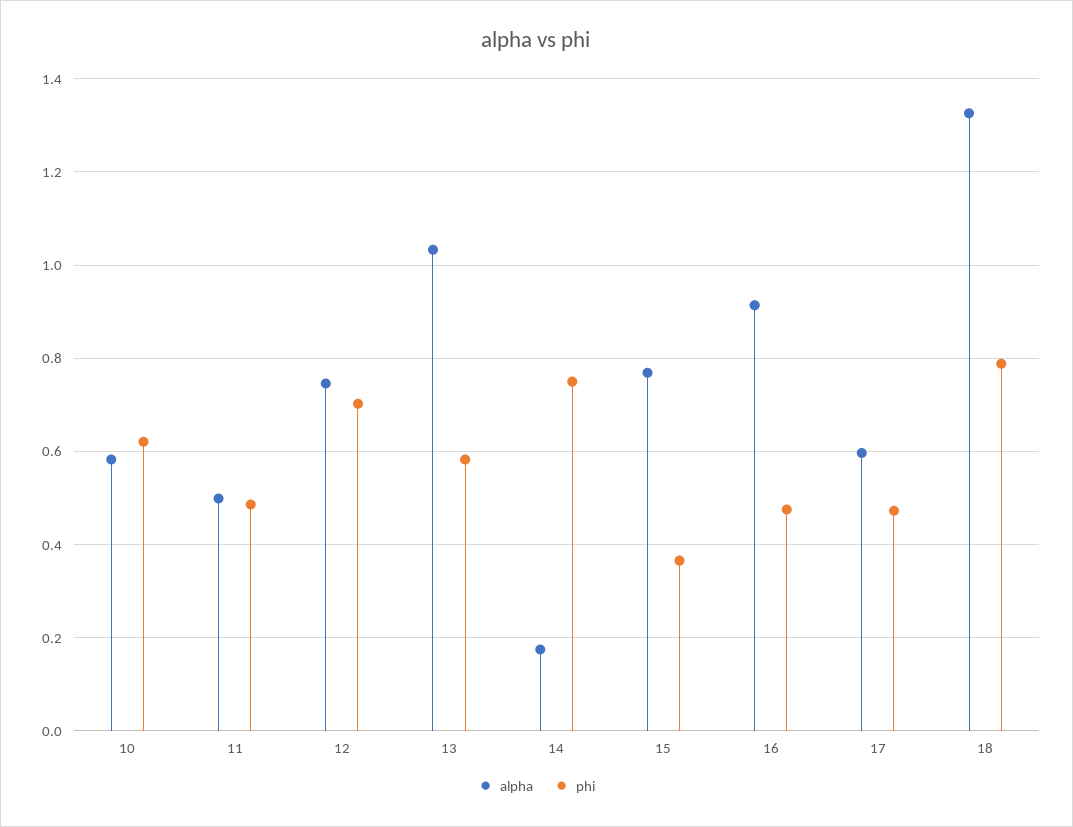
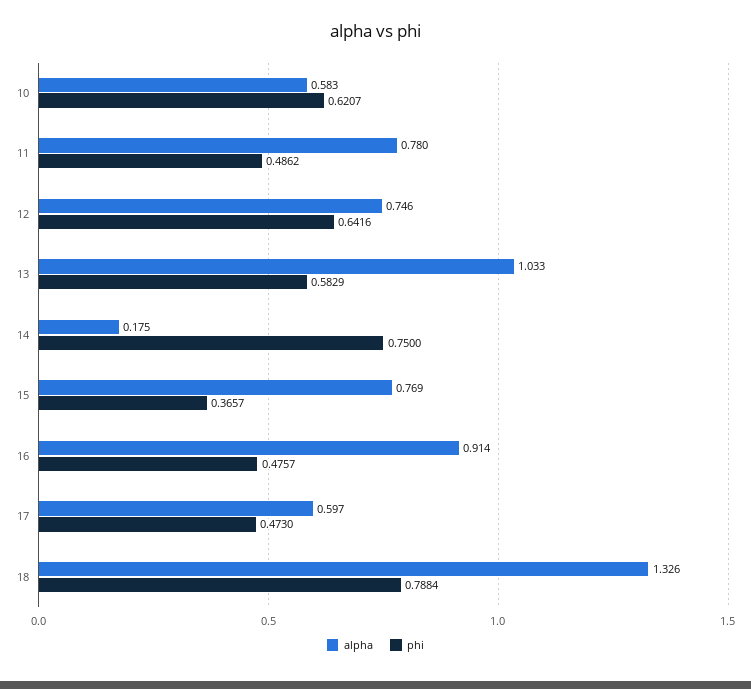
  {
    "alpha": {
      "10": 0.583,
-     "11": 0.5,
+     "11": 0.78,
      "12": 0.746,
      "13": 1.033,
      "14": 0.175,
      "15": 0.769,
      "16": 0.914,
      "17": 0.597,
      "18": 1.326
    },
    "phi": {
      "10": 0.6207,
      "11": 0.4862,
-     "12": 0.7,
+     "12": 0.6416,
      "13": 0.5829,
      "14": 0.75,
      "15": 0.3657,
      "16": 0.4757,
      "17": 0.473,
      "18": 0.7884
    }
  }

